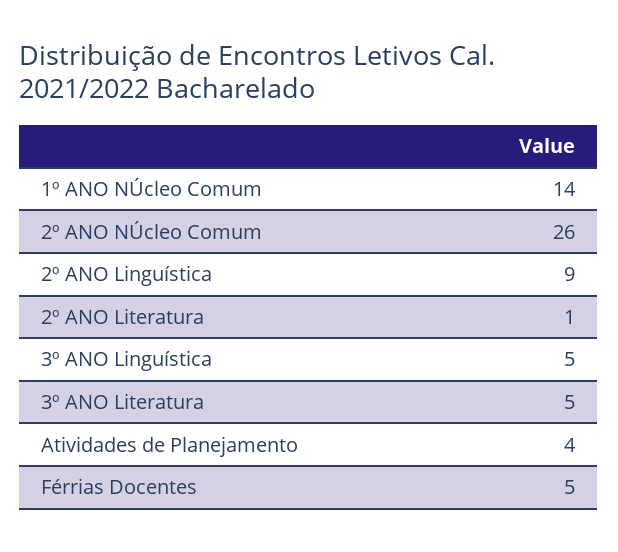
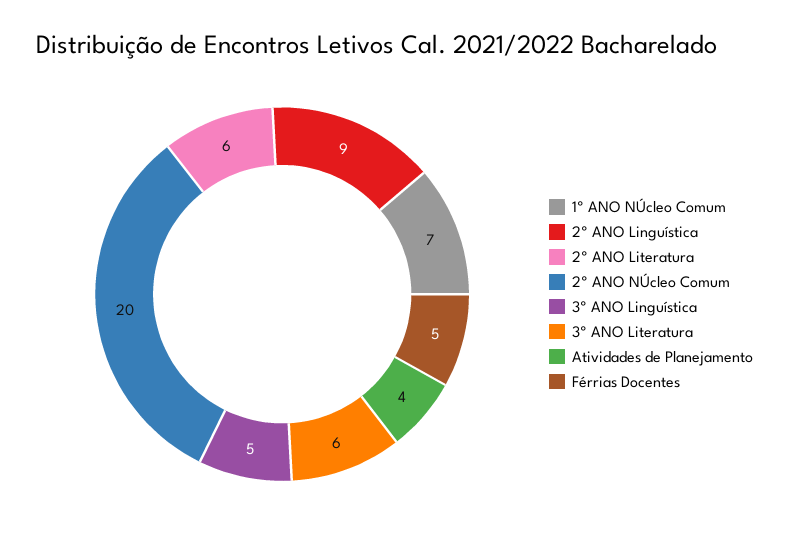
  {
-   "1º ANO NÚcleo Comum": 14,
+   "1º ANO NÚcleo Comum": 7,
-   "2º ANO NÚcleo Comum": 26,
+   "2º ANO NÚcleo Comum": 20,
    "2º ANO Linguística": 9,
-   "2º ANO Literatura": 1,
+   "2º ANO Literatura": 6,
    "3º ANO Linguística": 5,
-   "3º ANO Literatura": 5,
+   "3º ANO Literatura": 6,
    "Atividades de Planejamento": 4,
    "Férrias Docentes": 5
  }

